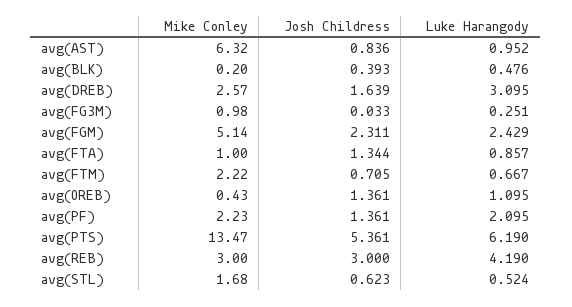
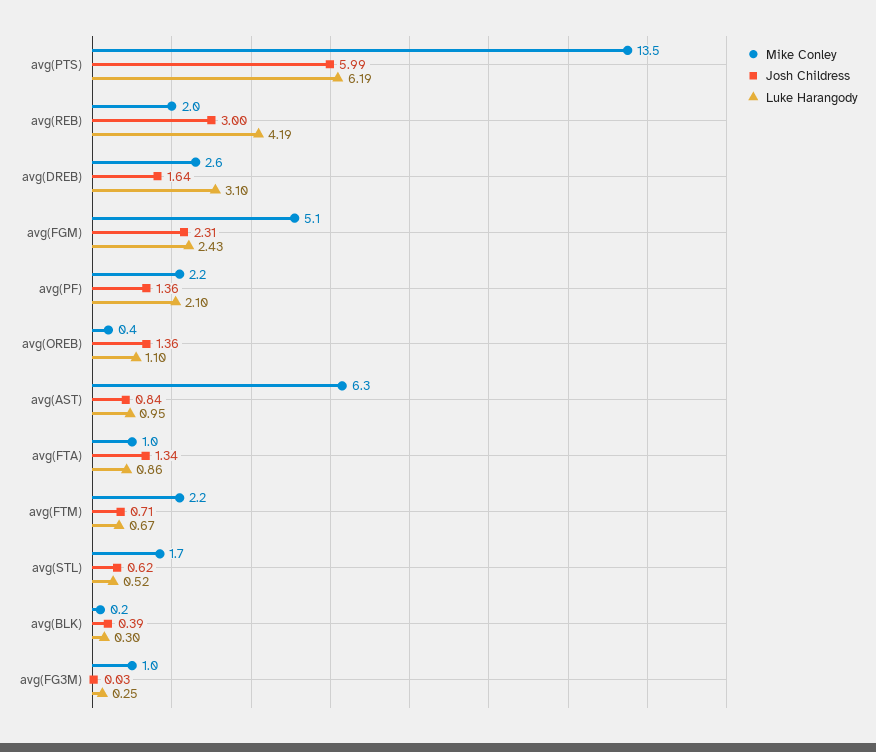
  {
    "Mike Conley": {
      "avg(AST)": 6.32,
      "avg(BLK)": 0.2,
      "avg(DREB)": 2.57,
      "avg(FG3M)": 0.98,
      "avg(FGM)": 5.14,
      "avg(FTA)": 1,
      "avg(FTM)": 2.22,
      "avg(OREB)": 0.43,
      "avg(PF)": 2.23,
      "avg(PTS)": 13.47,
-     "avg(REB)": 3,
+     "avg(REB)": 2,
      "avg(STL)": 1.68
    },
    "Josh Childress": {
      "avg(AST)": 0.836,
      "avg(BLK)": 0.393,
      "avg(DREB)": 1.639,
      "avg(FG3M)": 0.033,
      "avg(FGM)": 2.311,
      "avg(FTA)": 1.344,
      "avg(FTM)": 0.705,
      "avg(OREB)": 1.361,
      "avg(PF)": 1.361,
-     "avg(PTS)": 5.361,
+     "avg(PTS)": 5.99,
      "avg(REB)": 3,
      "avg(STL)": 0.623
    },
    "Luke Harangody": {
      "avg(AST)": 0.952,
-     "avg(BLK)": 0.476,
+     "avg(BLK)": 0.3,
      "avg(DREB)": 3.095,
      "avg(FG3M)": 0.251,
      "avg(FGM)": 2.429,
      "avg(FTA)": 0.857,
      "avg(FTM)": 0.667,
      "avg(OREB)": 1.095,
      "avg(PF)": 2.095,
      "avg(PTS)": 6.19,
      "avg(REB)": 4.19,
      "avg(STL)": 0.524
    }
  }

